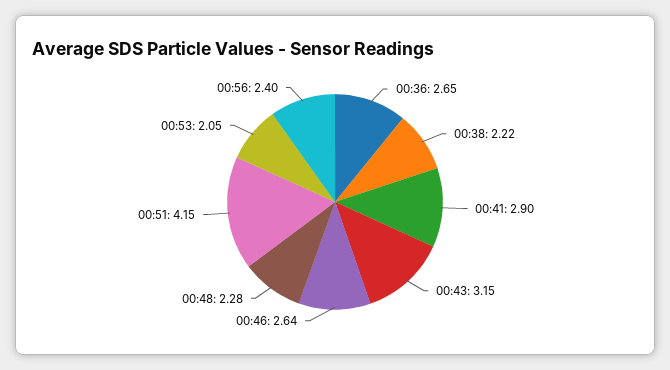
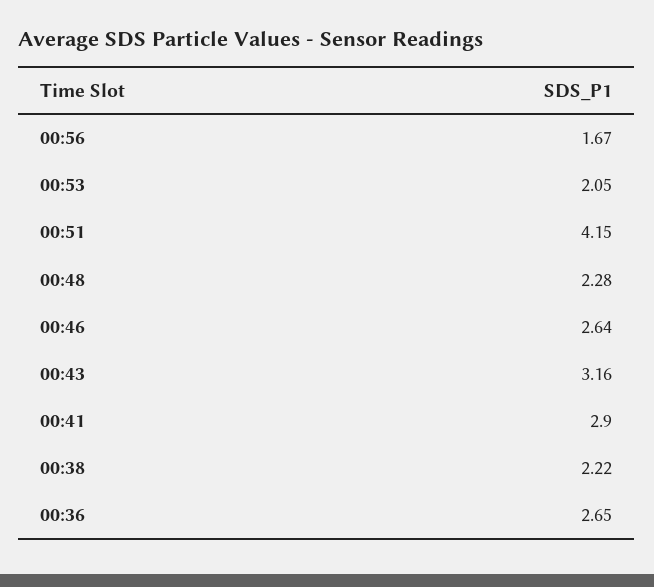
  {
    "00:36": 2.65,
    "00:38": 2.22,
    "00:41": 2.9,
-   "00:43": 3.15,
+   "00:43": 3.16,
    "00:46": 2.64,
    "00:48": 2.28,
    "00:51": 4.15,
    "00:53": 2.05,
-   "00:56": 2.4
+   "00:56": 1.67
  }

